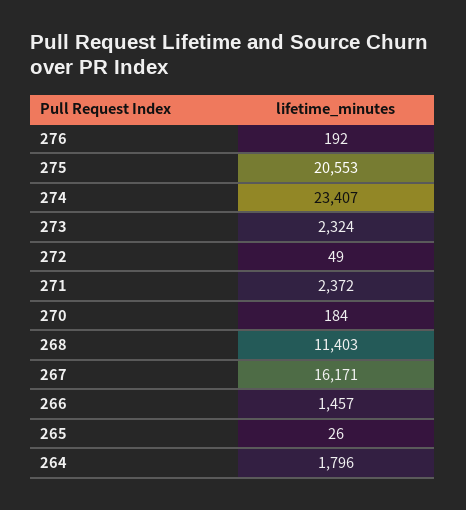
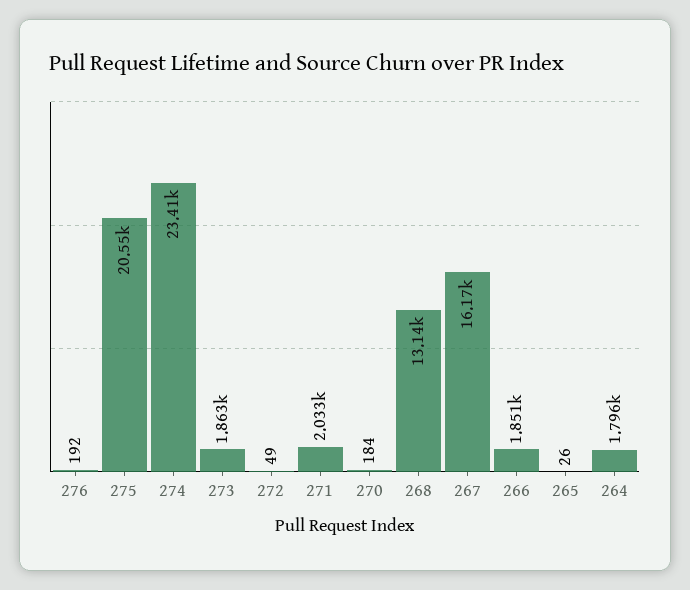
  {
    "276": 192,
    "275": 20553,
    "274": 23407,
-   "273": 2324,
+   "273": 1863,
    "272": 49,
-   "271": 2372,
+   "271": 2033,
    "270": 184,
-   "268": 11403,
+   "268": 13140,
    "267": 16171,
-   "266": 1457,
+   "266": 1851,
    "265": 26,
    "264": 1796
  }

